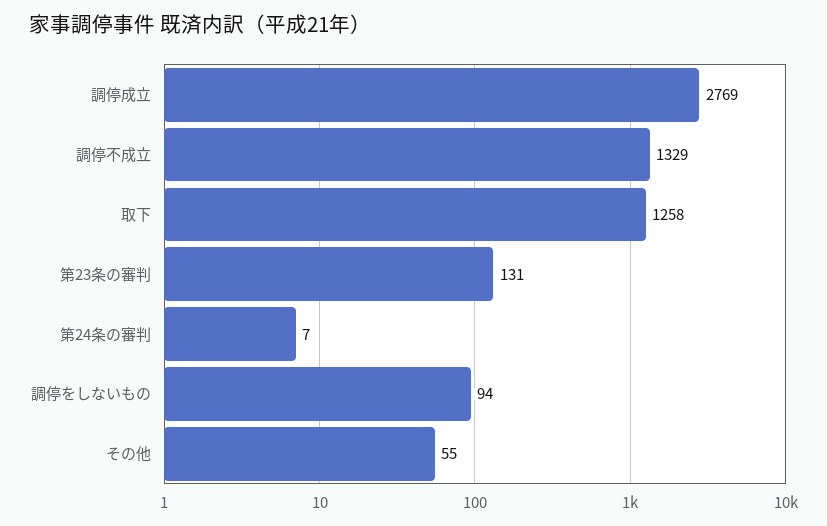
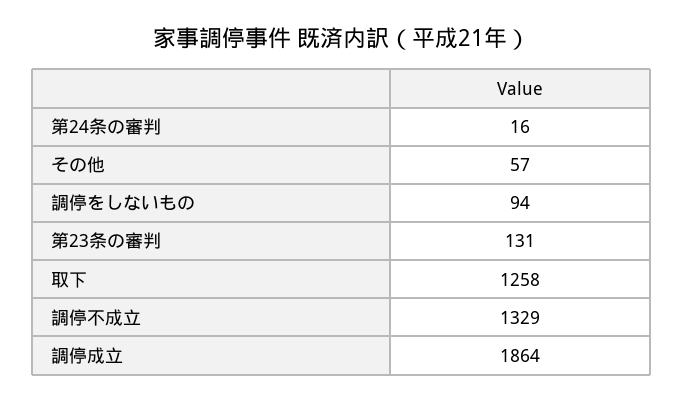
  {
-   "調停成立": 2769,
+   "調停成立": 1864,
    "調停不成立": 1329,
    "取下": 1258,
    "第23条の審判": 131,
-   "第24条の審判": 7,
+   "第24条の審判": 16,
    "調停をしないもの": 94,
-   "その他": 55
+   "その他": 57
  }

